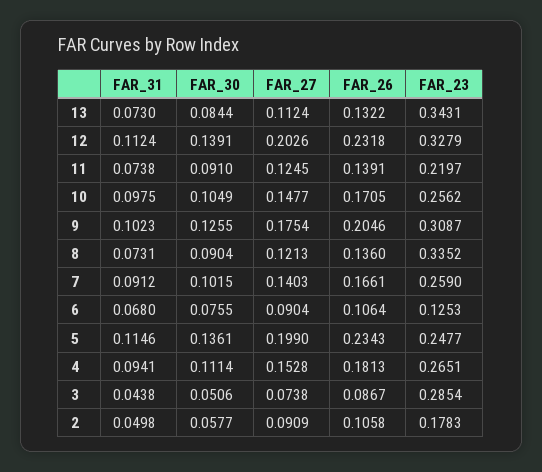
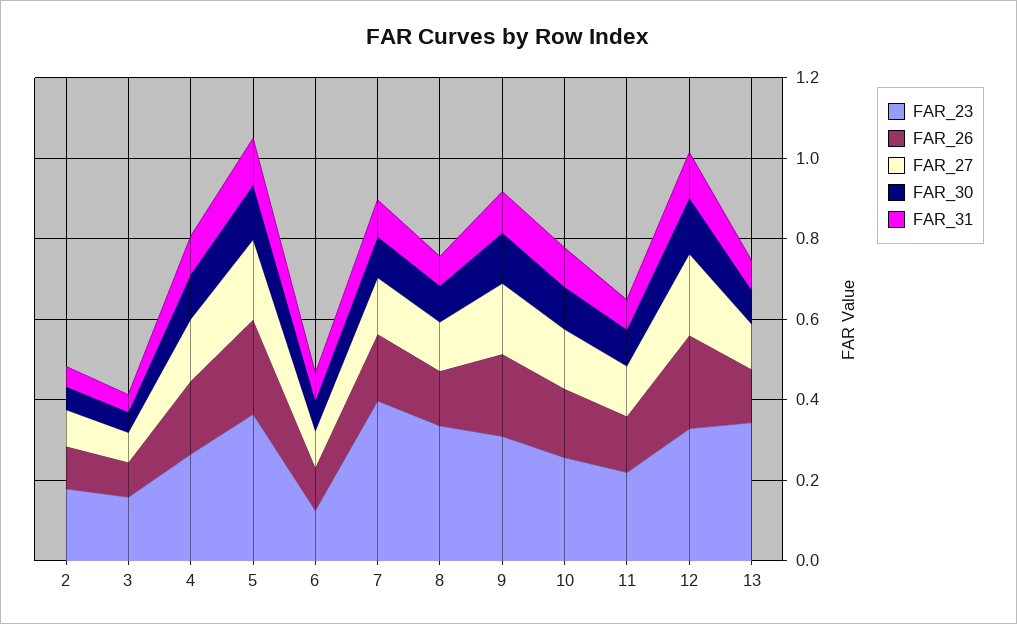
  {
    "FAR_31": {
      "13": 0.073,
      "12": 0.1124,
      "11": 0.0738,
      "10": 0.0975,
      "9": 0.1023,
      "8": 0.0731,
      "7": 0.0912,
      "6": 0.068,
      "5": 0.1146,
      "4": 0.0941,
      "3": 0.0438,
      "2": 0.0498
    },
    "FAR_30": {
      "13": 0.0844,
      "12": 0.1391,
      "11": 0.091,
      "10": 0.1049,
      "9": 0.1255,
      "8": 0.0904,
      "7": 0.1015,
      "6": 0.0755,
      "5": 0.1361,
      "4": 0.1114,
      "3": 0.0506,
      "2": 0.0577
    },
    "FAR_27": {
      "13": 0.1124,
      "12": 0.2026,
      "11": 0.1245,
      "10": 0.1477,
      "9": 0.1754,
      "8": 0.1213,
      "7": 0.1403,
      "6": 0.0904,
      "5": 0.199,
      "4": 0.1528,
      "3": 0.0738,
      "2": 0.0909
    },
    "FAR_26": {
      "13": 0.1322,
      "12": 0.2318,
      "11": 0.1391,
      "10": 0.1705,
      "9": 0.2046,
      "8": 0.136,
      "7": 0.1661,
      "6": 0.1064,
      "5": 0.2343,
      "4": 0.1813,
      "3": 0.0867,
      "2": 0.1058
    },
    "FAR_23": {
      "13": 0.3431,
      "12": 0.3279,
      "11": 0.2197,
      "10": 0.2562,
      "9": 0.3087,
      "8": 0.3352,
-     "7": 0.259,
+     "7": 0.4,
      "6": 0.1253,
-     "5": 0.2477,
+     "5": 0.35,
      "4": 0.2651,
-     "3": 0.2854,
+     "3": 0.15,
      "2": 0.1783
    }
  }

